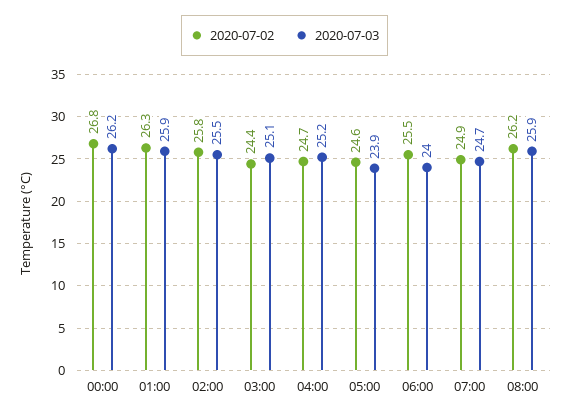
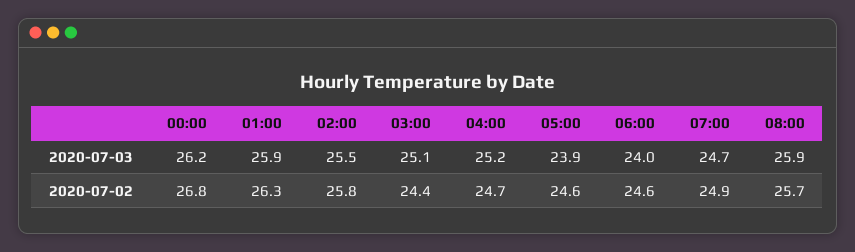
  {
    "2020-07-02": {
      "00:00": 26.8,
      "01:00": 26.3,
      "02:00": 25.8,
      "03:00": 24.4,
      "04:00": 24.7,
      "05:00": 24.6,
-     "06:00": 25.5,
+     "06:00": 24.6,
      "07:00": 24.9,
-     "08:00": 26.2
+     "08:00": 25.7
    },
    "2020-07-03": {
      "00:00": 26.2,
      "01:00": 25.9,
      "02:00": 25.5,
      "03:00": 25.1,
      "04:00": 25.2,
      "05:00": 23.9,
      "06:00": 24,
      "07:00": 24.7,
      "08:00": 25.9
    }
  }

